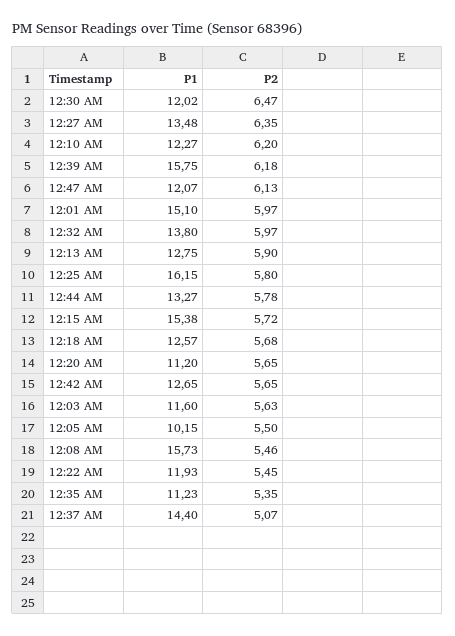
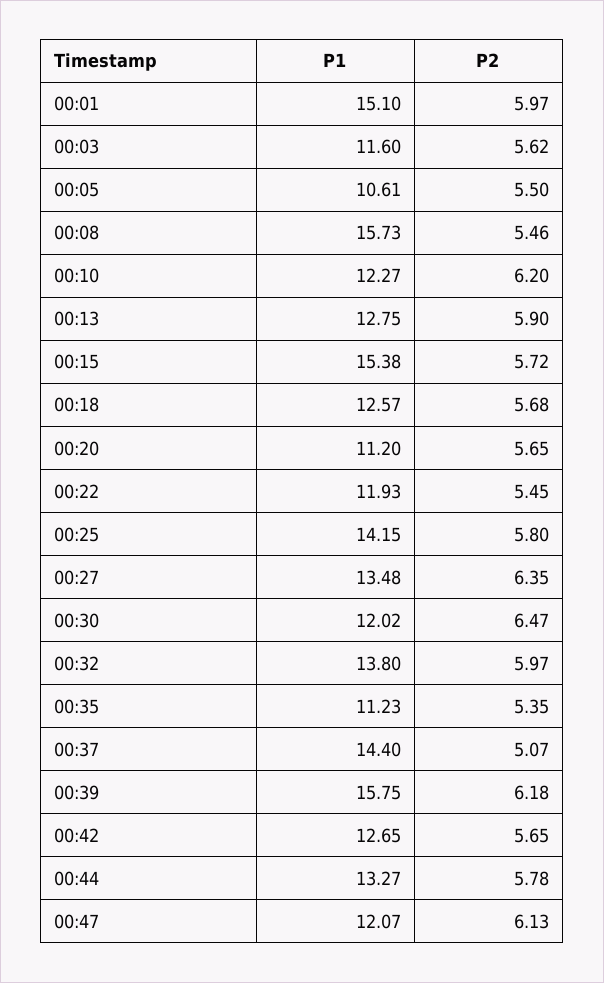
  {
    "P1": {
      "12:30 AM": 12.02,
      "12:27 AM": 13.48,
      "12:10 AM": 12.27,
      "12:39 AM": 15.75,
      "12:47 AM": 12.07,
      "12:01 AM": 15.1,
      "12:32 AM": 13.8,
      "12:13 AM": 12.75,
-     "12:25 AM": 16.15,
+     "12:25 AM": 14.15,
      "12:44 AM": 13.27,
      "12:15 AM": 15.38,
      "12:18 AM": 12.57,
      "12:20 AM": 11.2,
      "12:42 AM": 12.65,
      "12:03 AM": 11.6,
-     "12:05 AM": 10.15,
+     "12:05 AM": 10.61,
      "12:08 AM": 15.73,
      "12:22 AM": 11.93,
      "12:35 AM": 11.23,
      "12:37 AM": 14.4
    },
    "P2": {
      "12:30 AM": 6.47,
      "12:27 AM": 6.35,
      "12:10 AM": 6.2,
      "12:39 AM": 6.18,
      "12:47 AM": 6.13,
      "12:01 AM": 5.97,
      "12:32 AM": 5.97,
      "12:13 AM": 5.9,
      "12:25 AM": 5.8,
      "12:44 AM": 5.78,
      "12:15 AM": 5.72,
      "12:18 AM": 5.68,
      "12:20 AM": 5.65,
      "12:42 AM": 5.65,
-     "12:03 AM": 5.63,
+     "12:03 AM": 5.62,
      "12:05 AM": 5.5,
      "12:08 AM": 5.46,
      "12:22 AM": 5.45,
      "12:35 AM": 5.35,
      "12:37 AM": 5.07
    }
  }

